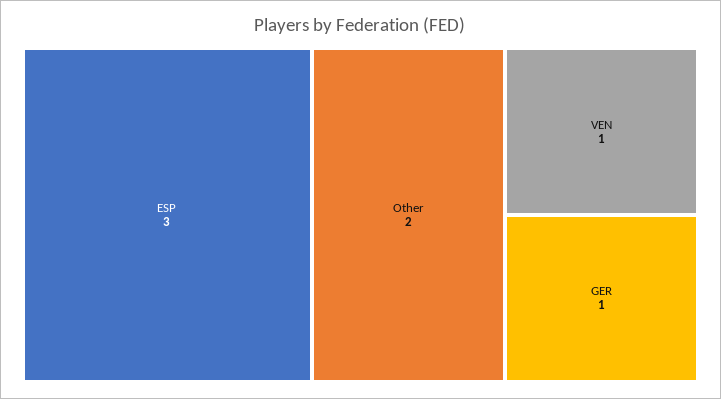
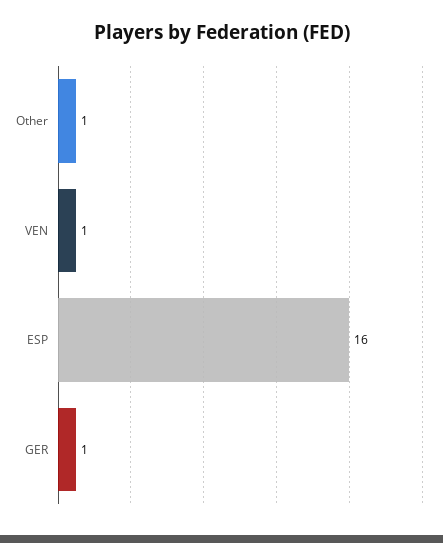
  {
-   "ESP": 3,
+   "ESP": 16,
-   "Other": 2,
+   "Other": 1,
    "VEN": 1,
    "GER": 1
  }

